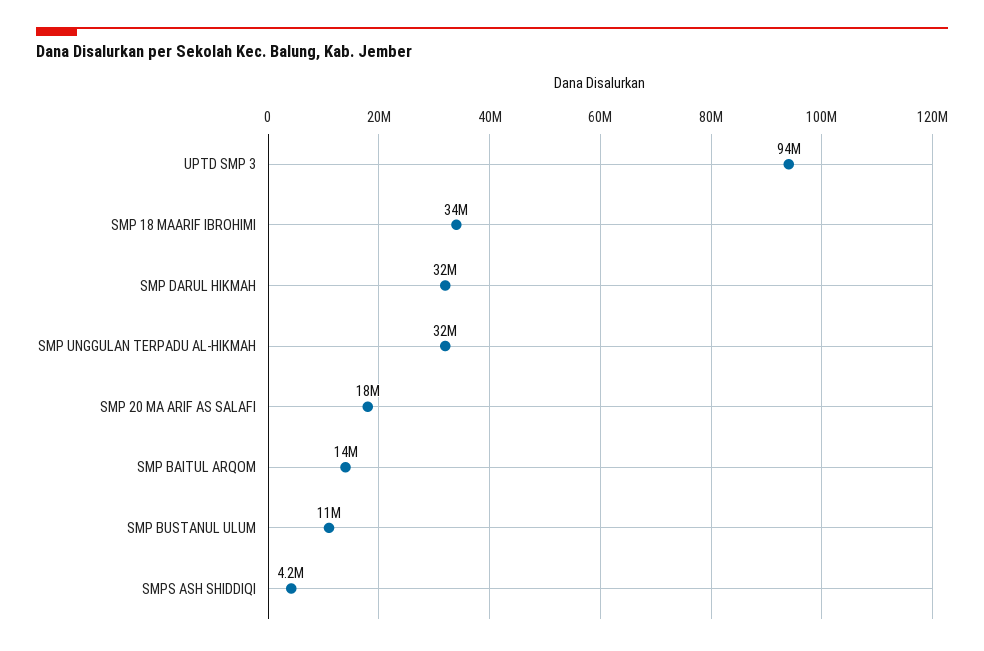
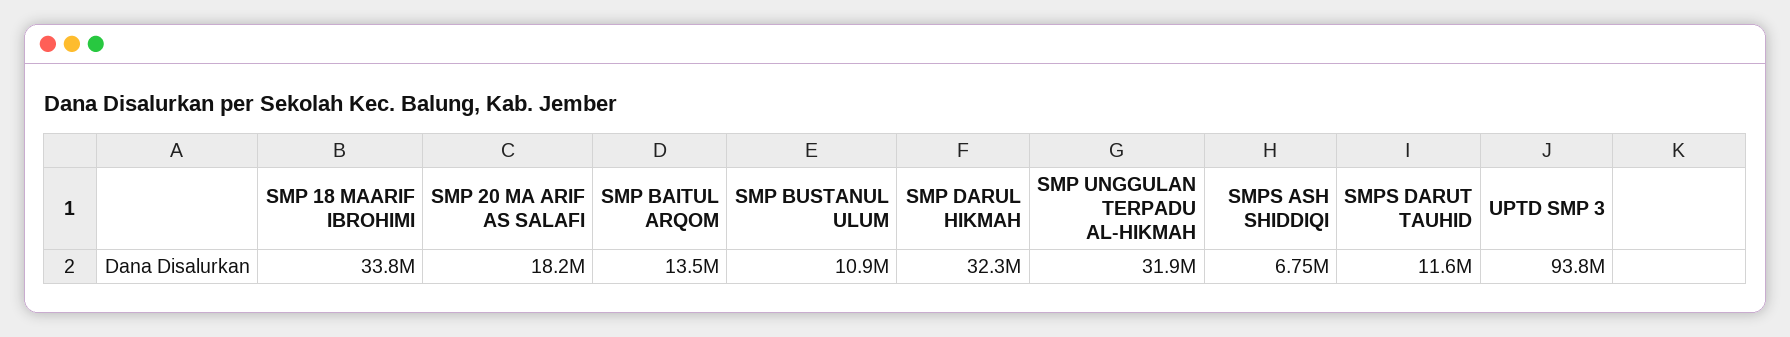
  {
    "UPTD SMP 3": 93800000,
    "SMP 18 MAARIF IBROHIMI": 33800000,
    "SMP DARUL HIKMAH": 32300000,
    "SMP UNGGULAN TERPADU AL-HIKMAH": 31900000,
    "SMP 20 MA ARIF AS SALAFI": 18200000,
    "SMP BAITUL ARQOM": 13500000,
    "SMP BUSTANUL ULUM": 10900000,
-   "SMPS ASH SHIDDIQI": 4200000
+   "SMPS ASH SHIDDIQI": 6750000,
+   "SMPS DARUT TAUHID": 11600000
  }

